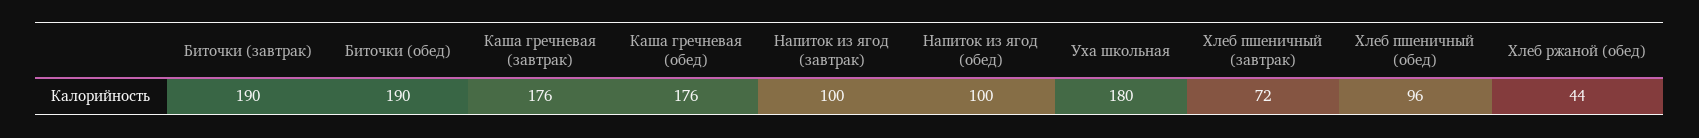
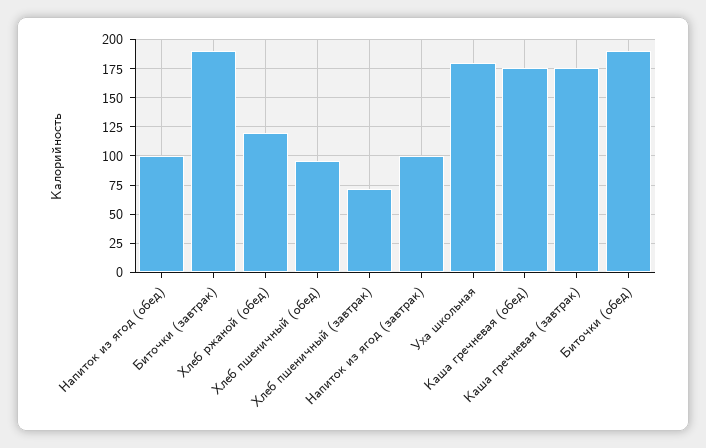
  {
    "Биточки (завтрак)": 190,
    "Биточки (обед)": 190,
    "Каша гречневая (завтрак)": 176,
    "Каша гречневая (обед)": 176,
    "Напиток из ягод (завтрак)": 100,
    "Напиток из ягод (обед)": 100,
    "Уха школьная": 180,
    "Хлеб пшеничный (завтрак)": 72,
    "Хлеб пшеничный (обед)": 96,
-   "Хлеб ржаной (обед)": 44
+   "Хлеб ржаной (обед)": 125
  }

